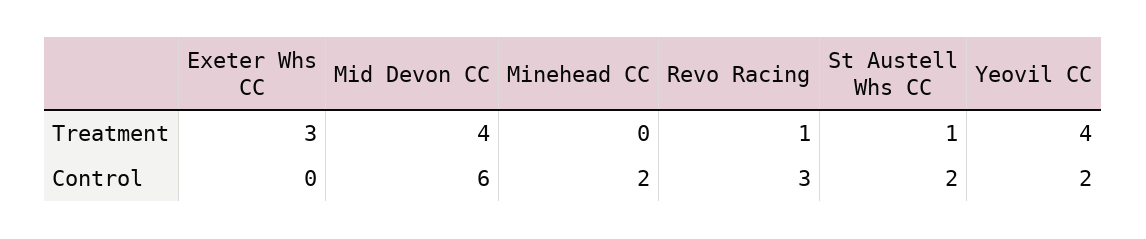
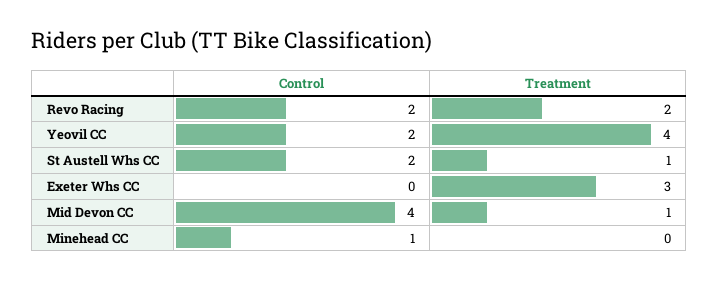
  {
    "Exeter Whs CC": {
      "Treatment": 3,
      "Control": 0
    },
    "Mid Devon CC": {
-     "Treatment": 4,
+     "Treatment": 1,
-     "Control": 6
+     "Control": 4
    },
    "Minehead CC": {
      "Treatment": 0,
-     "Control": 2
+     "Control": 1
    },
    "Revo Racing": {
-     "Treatment": 1,
+     "Treatment": 2,
-     "Control": 3
+     "Control": 2
    },
    "St Austell Whs CC": {
      "Treatment": 1,
      "Control": 2
    },
    "Yeovil CC": {
      "Treatment": 4,
      "Control": 2
    }
  }

